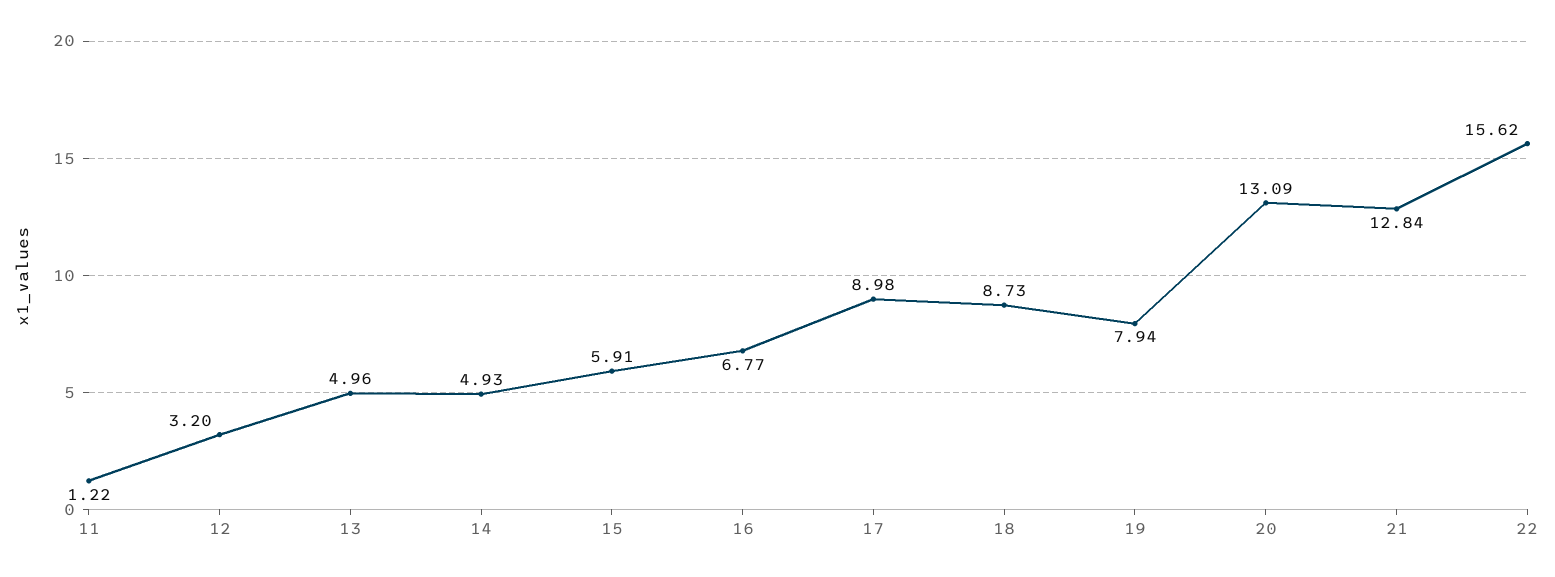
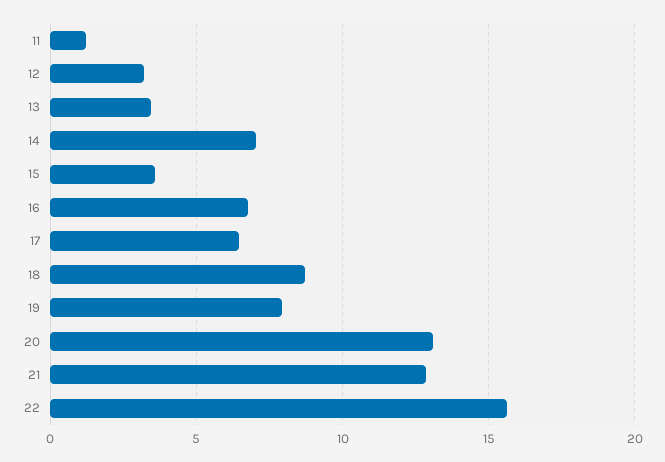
  {
    "11": 1.22,
    "12": 3.2,
-   "13": 4.96,
+   "13": 3.5,
-   "14": 4.93,
+   "14": 7,
-   "15": 5.91,
+   "15": 3.5,
    "16": 6.77,
-   "17": 8.98,
+   "17": 6.5,
    "18": 8.73,
    "19": 7.94,
    "20": 13.09,
    "21": 12.84,
    "22": 15.62
  }

